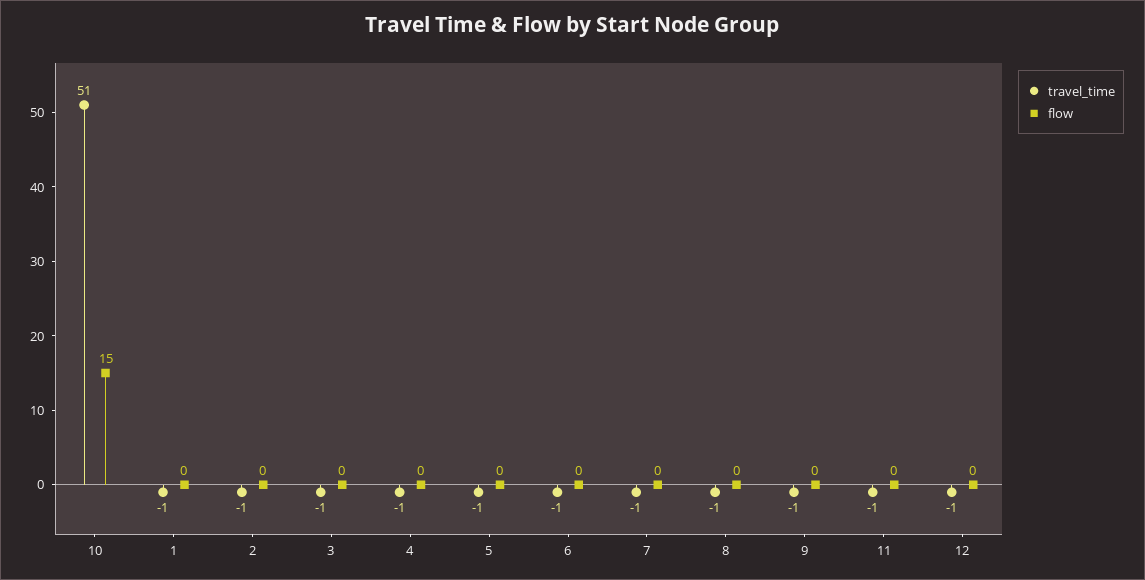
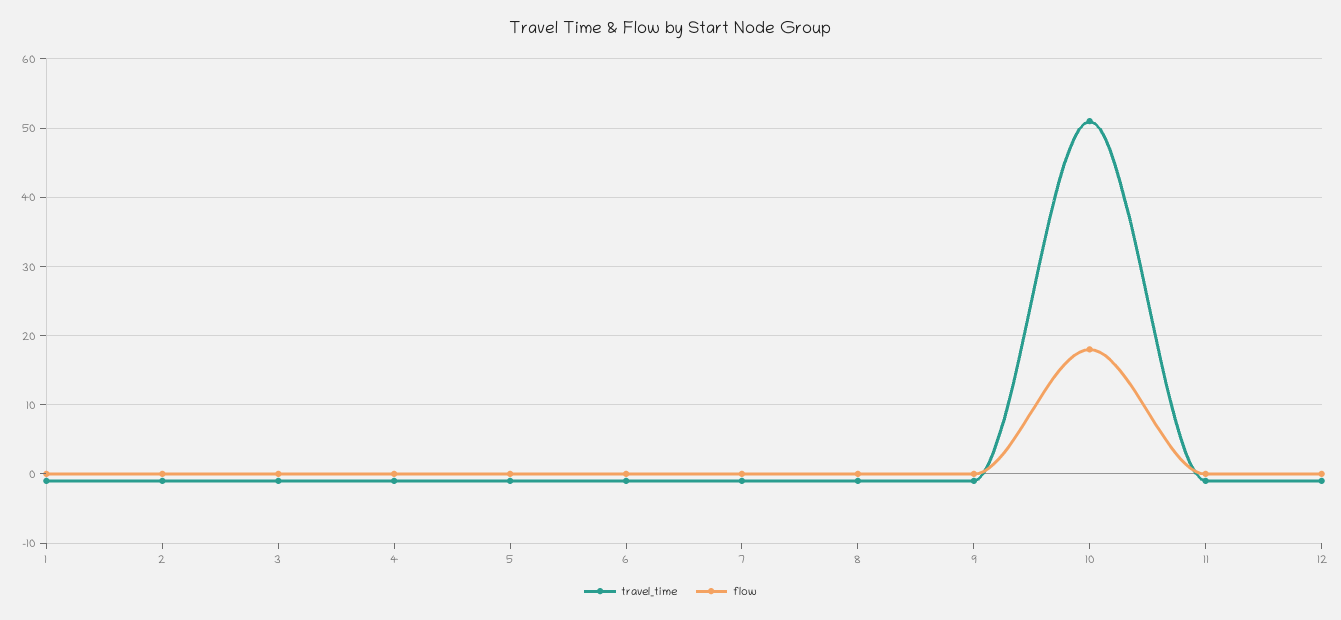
  {
    "travel_time": {
      "10": 51,
      "1": -1,
      "2": -1,
      "3": -1,
      "4": -1,
      "5": -1,
      "6": -1,
      "7": -1,
      "8": -1,
      "9": -1,
      "11": -1,
      "12": -1
    },
    "flow": {
-     "10": 15,
+     "10": 18,
      "1": 0,
      "2": 0,
      "3": 0,
      "4": 0,
      "5": 0,
      "6": 0,
      "7": 0,
      "8": 0,
      "9": 0,
      "11": 0,
      "12": 0
    }
  }

